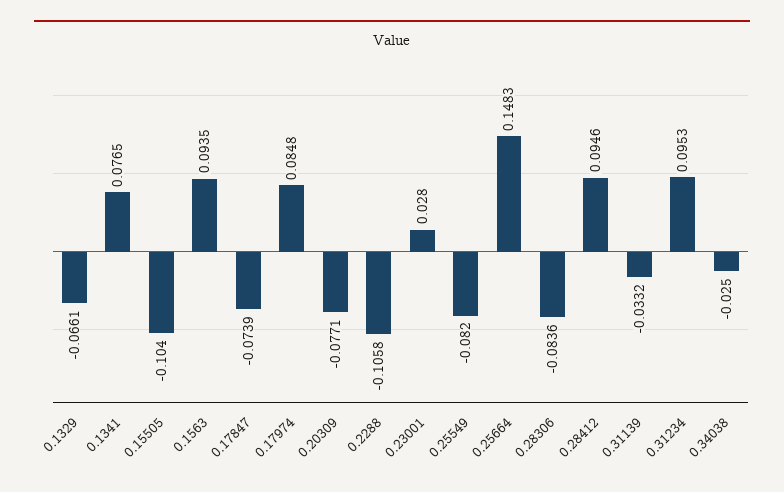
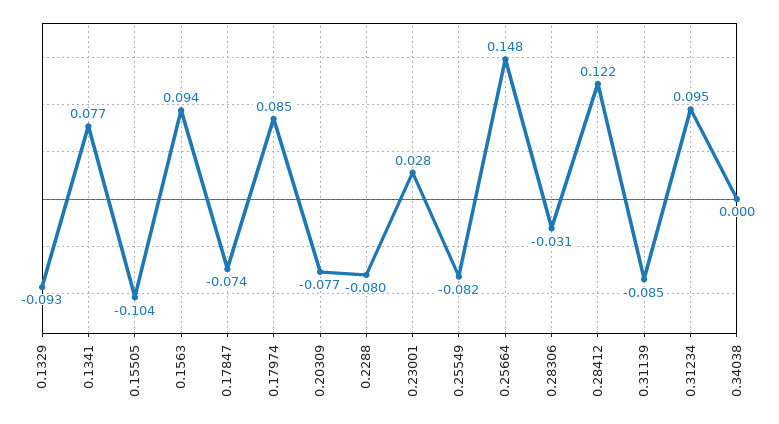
  {
-   "0.1329": -0.0661,
+   "0.1329": -0.093,
    "0.1341": 0.0765,
    "0.15505": -0.104,
    "0.1563": 0.0935,
    "0.17847": -0.0739,
    "0.17974": 0.0848,
    "0.20309": -0.0771,
-   "0.2288": -0.1058,
+   "0.2288": -0.08,
    "0.23001": 0.028,
    "0.25549": -0.082,
    "0.25664": 0.1483,
-   "0.28306": -0.0836,
+   "0.28306": -0.031,
-   "0.28412": 0.0946,
+   "0.28412": 0.122,
-   "0.31139": -0.0332,
+   "0.31139": -0.085,
    "0.31234": 0.0953,
-   "0.34038": -0.025
+   "0.34038": 0
  }

